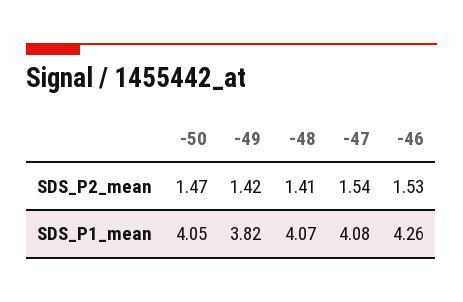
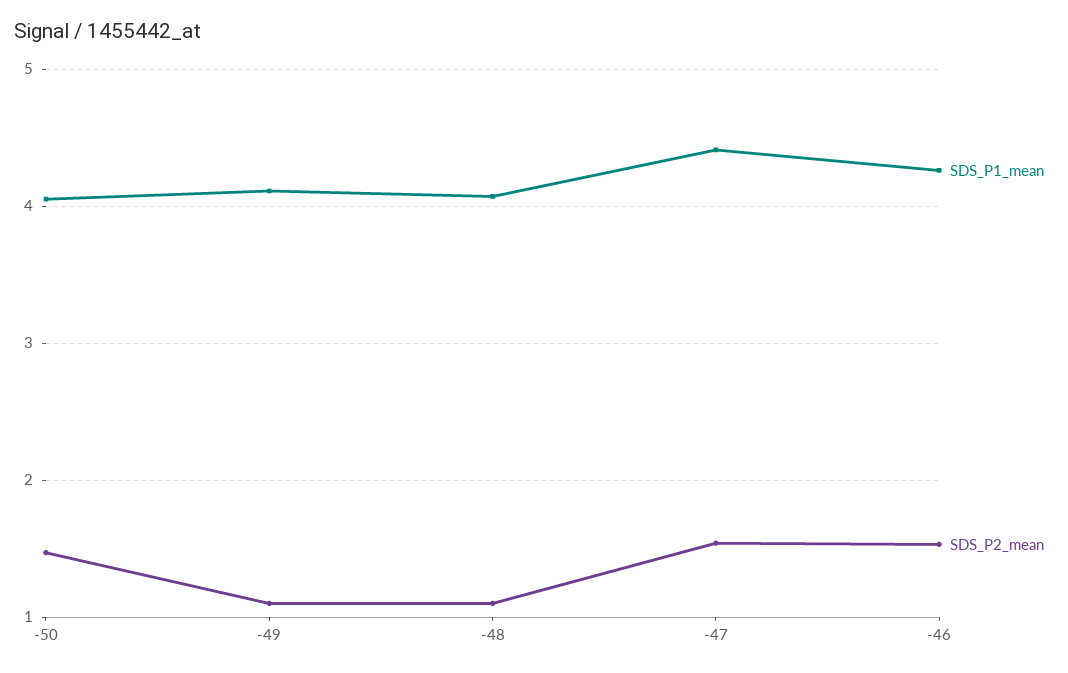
  {
    "SDS_P2_mean": {
      "-50": 1.47,
-     "-49": 1.42,
+     "-49": 1.1,
-     "-48": 1.41,
+     "-48": 1.1,
      "-47": 1.54,
      "-46": 1.53
    },
    "SDS_P1_mean": {
      "-50": 4.05,
-     "-49": 3.82,
+     "-49": 4.1,
      "-48": 4.07,
-     "-47": 4.08,
+     "-47": 4.4,
      "-46": 4.26
    }
  }

